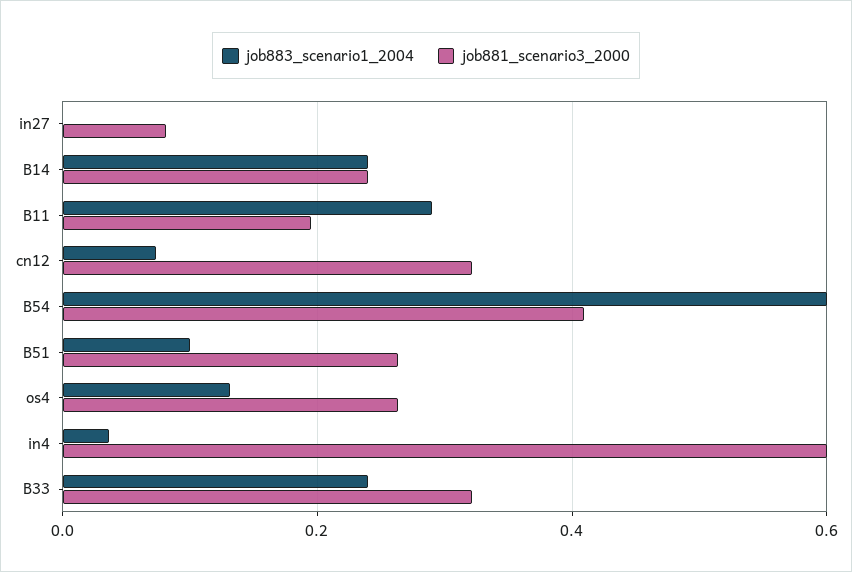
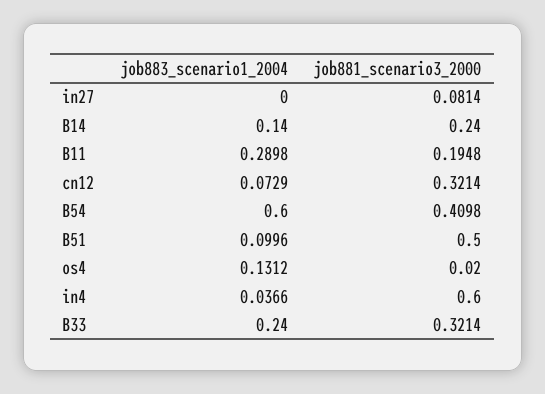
  {
    "job883_scenario1_2004": {
      "in27": 0,
-     "B14": 0.24,
+     "B14": 0.14,
      "B11": 0.2898,
      "cn12": 0.0729,
      "B54": 0.6,
      "B51": 0.0996,
      "os4": 0.1312,
      "in4": 0.0366,
      "B33": 0.24
    },
    "job881_scenario3_2000": {
      "in27": 0.0814,
      "B14": 0.24,
      "B11": 0.1948,
      "cn12": 0.3214,
      "B54": 0.4098,
-     "B51": 0.26,
+     "B51": 0.5,
-     "os4": 0.26,
+     "os4": 0.02,
      "in4": 0.6,
      "B33": 0.3214
    }
  }

